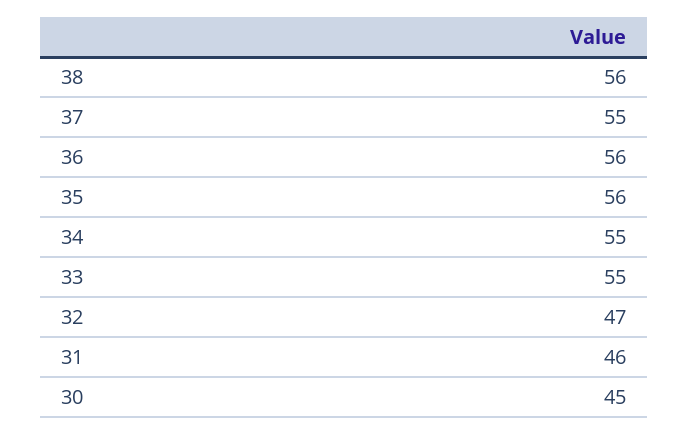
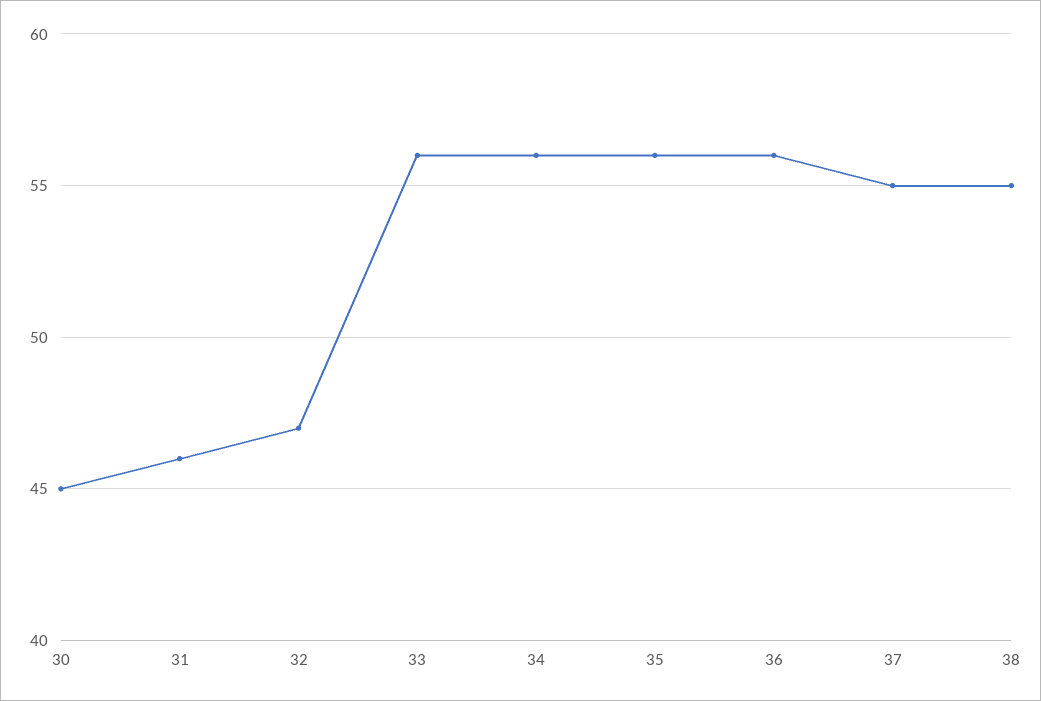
  {
-   "38": 56,
+   "38": 55,
    "37": 55,
    "36": 56,
    "35": 56,
-   "34": 55,
+   "34": 56,
-   "33": 55,
+   "33": 56,
    "32": 47,
    "31": 46,
    "30": 45
  }

